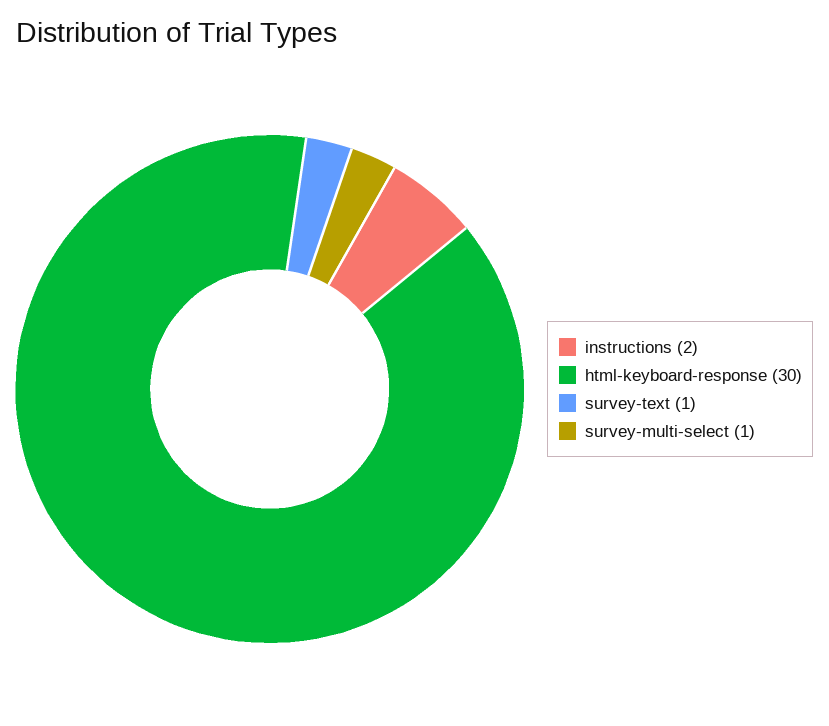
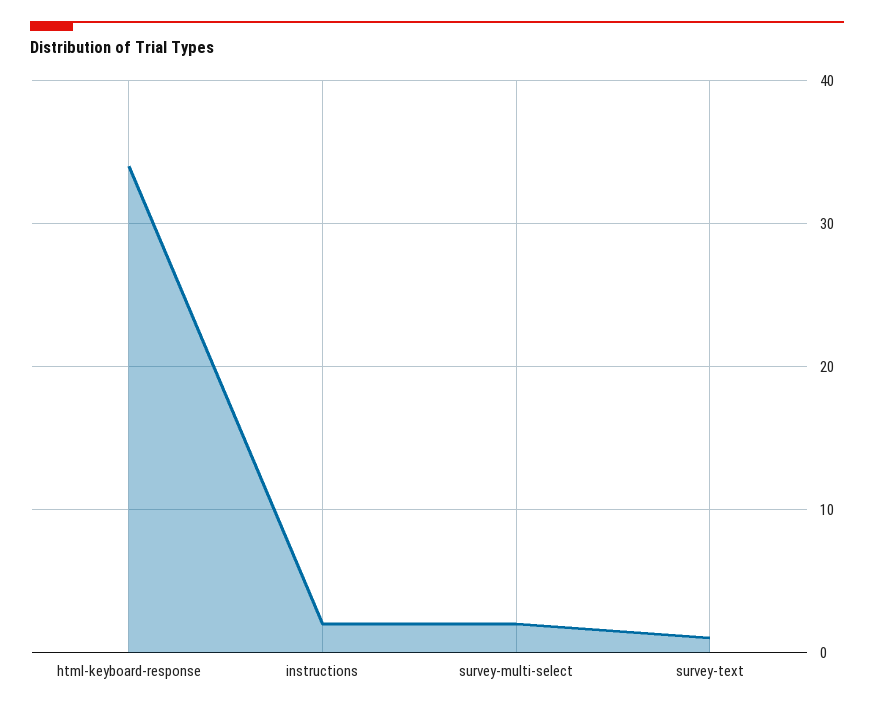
  {
    "instructions": 2,
-   "html-keyboard-response": 30,
+   "html-keyboard-response": 34,
    "survey-text": 1,
-   "survey-multi-select": 1
+   "survey-multi-select": 2
  }

